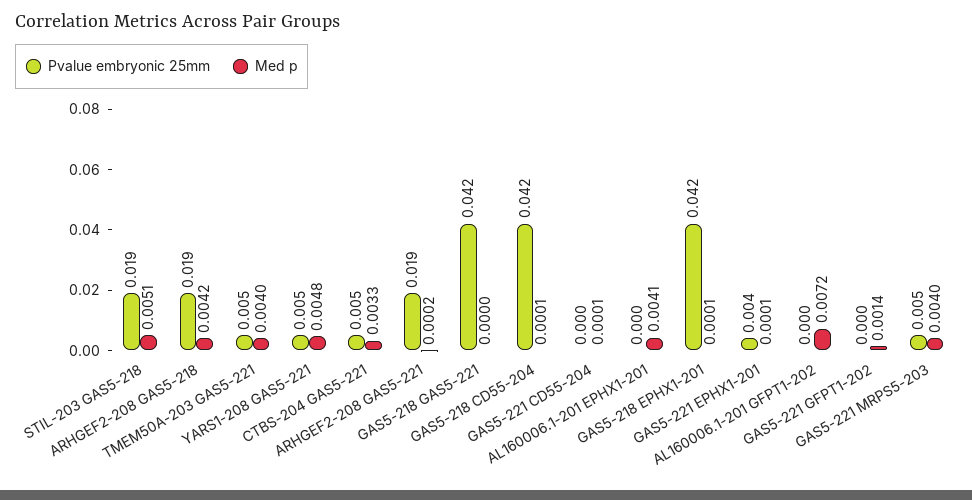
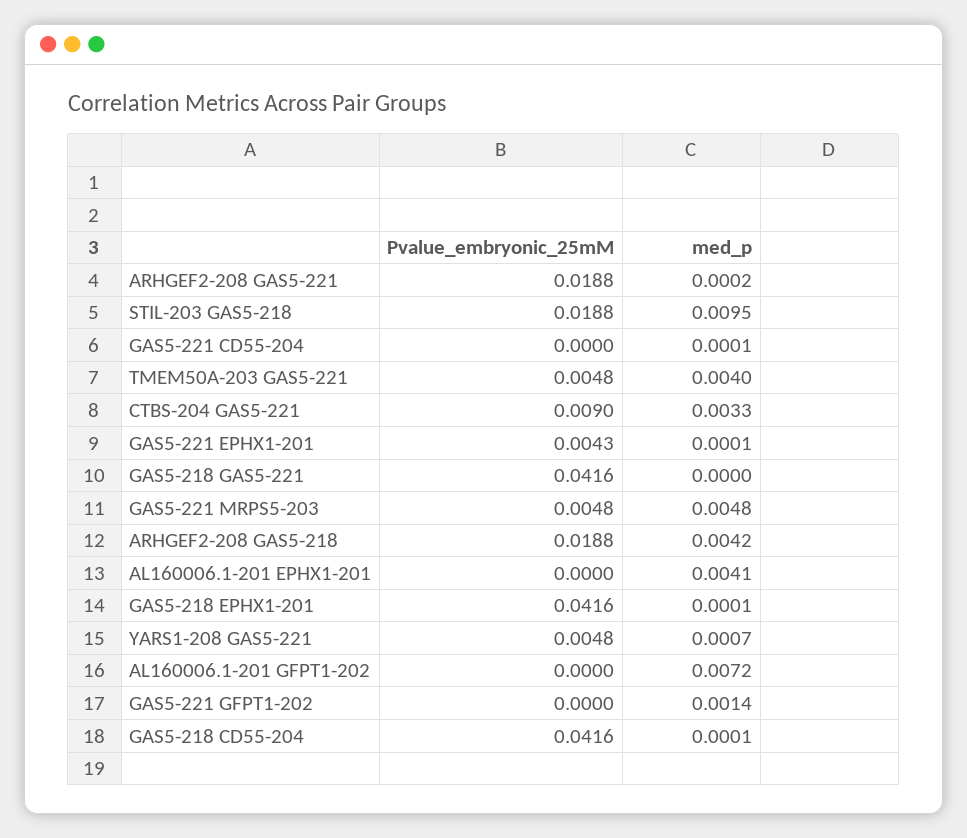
  {
    "Pvalue embryonic 25mm": {
      "STIL-203 GAS5-218": 0.0188,
      "ARHGEF2-208 GAS5-218": 0.0188,
      "TMEM50A-203 GAS5-221": 0.0048,
      "YARS1-208 GAS5-221": 0.0048,
-     "CTBS-204 GAS5-221": 0.005,
+     "CTBS-204 GAS5-221": 0.009,
      "ARHGEF2-208 GAS5-221": 0.0188,
      "GAS5-218 GAS5-221": 0.0416,
      "GAS5-218 CD55-204": 0.0416,
      "GAS5-221 CD55-204": 0,
      "AL160006.1-201 EPHX1-201": 0,
      "GAS5-218 EPHX1-201": 0.0416,
      "GAS5-221 EPHX1-201": 0.0043,
      "AL160006.1-201 GFPT1-202": 0,
      "GAS5-221 GFPT1-202": 0,
      "GAS5-221 MRPS5-203": 0.0048
    },
    "Med p": {
-     "STIL-203 GAS5-218": 0.0051,
+     "STIL-203 GAS5-218": 0.0095,
      "ARHGEF2-208 GAS5-218": 0.0042,
      "TMEM50A-203 GAS5-221": 0.004,
-     "YARS1-208 GAS5-221": 0.0048,
+     "YARS1-208 GAS5-221": 0.0007,
      "CTBS-204 GAS5-221": 0.0033,
      "ARHGEF2-208 GAS5-221": 0.0002,
      "GAS5-218 GAS5-221": 0,
      "GAS5-218 CD55-204": 0.0001,
      "GAS5-221 CD55-204": 0.0001,
      "AL160006.1-201 EPHX1-201": 0.0041,
      "GAS5-218 EPHX1-201": 0.0001,
      "GAS5-221 EPHX1-201": 0.0001,
      "AL160006.1-201 GFPT1-202": 0.0072,
      "GAS5-221 GFPT1-202": 0.0014,
-     "GAS5-221 MRPS5-203": 0.004
+     "GAS5-221 MRPS5-203": 0.0048
    }
  }

